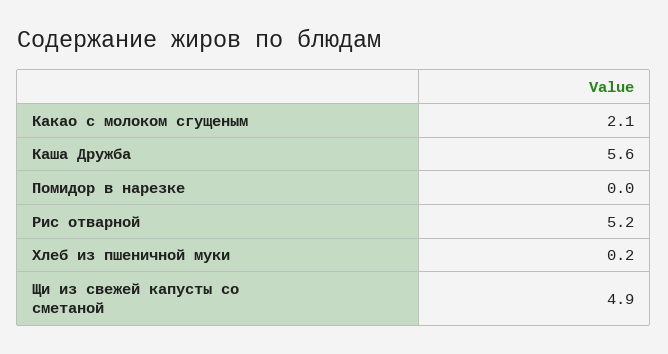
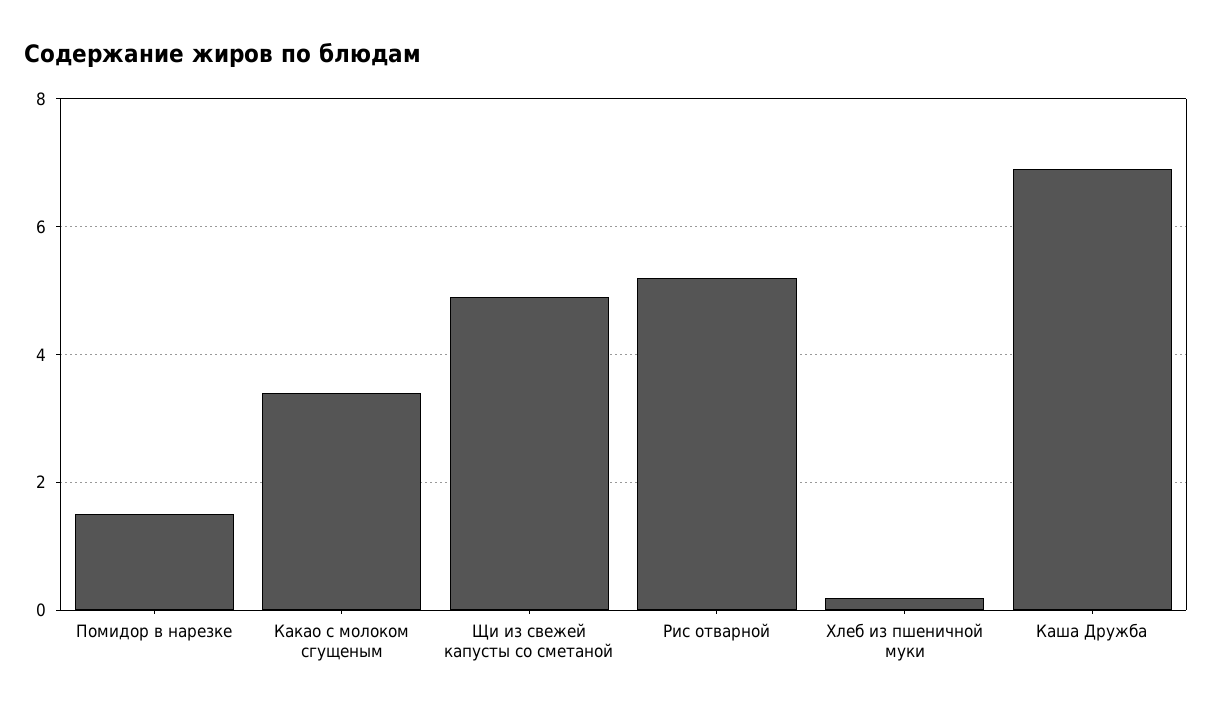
  {
-   "Какао с молоком сгущеным": 2.1,
+   "Какао с молоком сгущеным": 3.5,
-   "Каша Дружба": 5.6,
+   "Каша Дружба": 7,
-   "Помидор в нарезке": 0,
+   "Помидор в нарезке": 1.5,
    "Рис отварной": 5.2,
    "Хлеб из пшеничной муки": 0.2,
    "Щи из свежей капусты со сметаной": 4.9
  }

